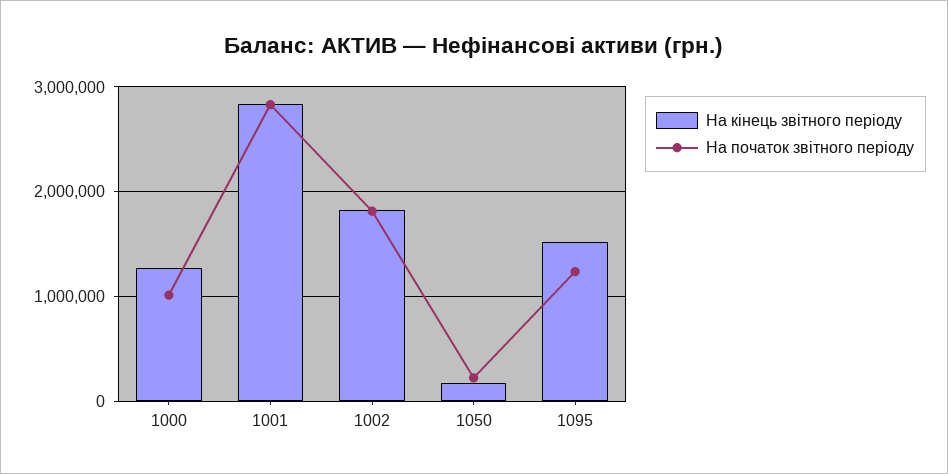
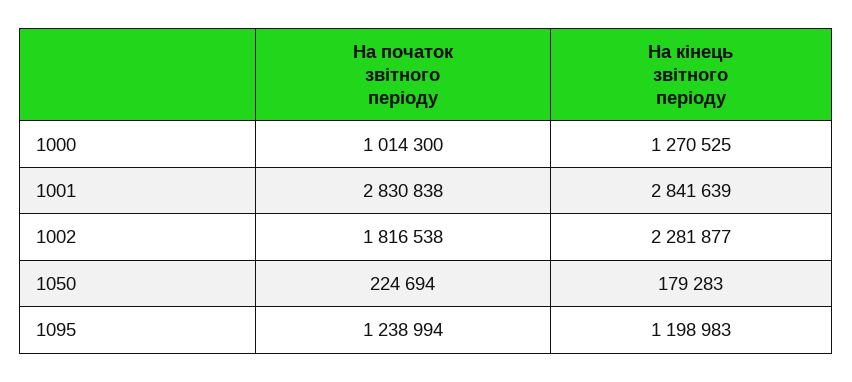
  {
    "На кінець звітного періоду": {
      "1000": 1270525,
      "1001": 2841639,
-     "1002": 1800000,
+     "1002": 2281877,
      "1050": 179283,
-     "1095": 1500000
+     "1095": 1198983
    },
    "На початок звітного періоду": {
      "1000": 1014300,
      "1001": 2830838,
      "1002": 1816538,
      "1050": 224694,
      "1095": 1238994
    }
  }

